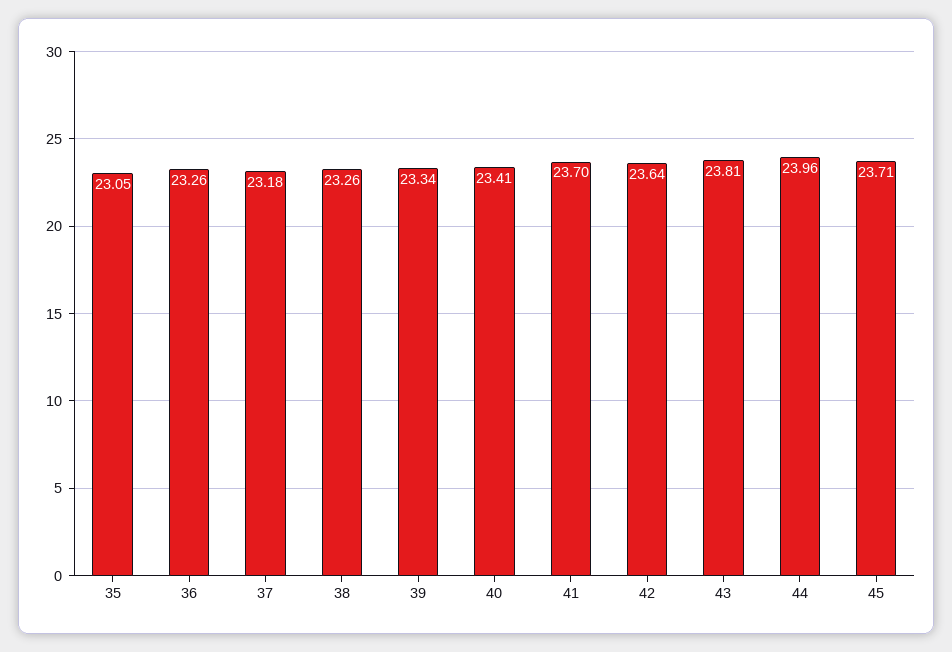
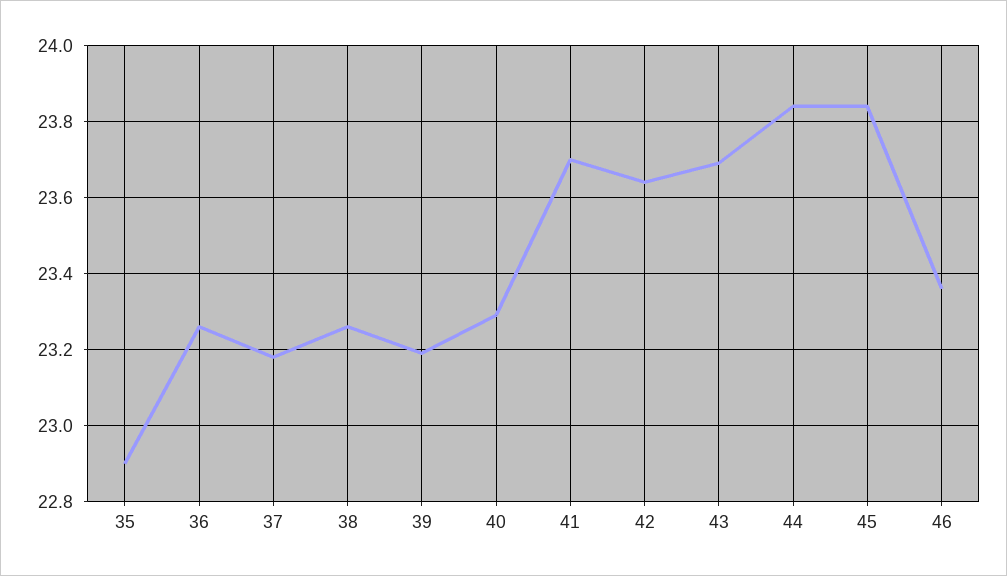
  {
-   "35": 23.05,
+   "35": 22.9,
    "36": 23.26,
    "37": 23.18,
    "38": 23.26,
-   "39": 23.34,
+   "39": 23.2,
-   "40": 23.41,
+   "40": 23.3,
    "41": 23.7,
    "42": 23.64,
-   "43": 23.81,
+   "43": 23.7,
-   "44": 23.96,
+   "44": 23.85,
-   "45": 23.71
+   "45": 23.85,
+   "46": 23.35
  }

